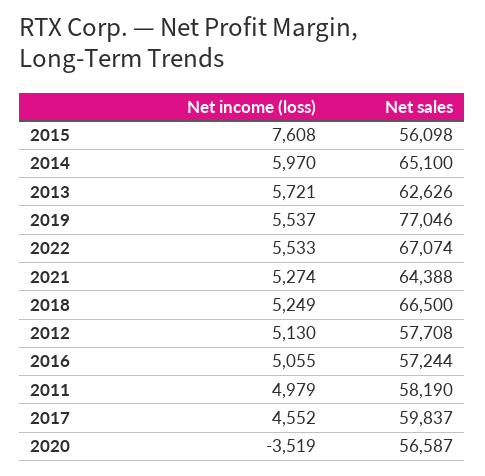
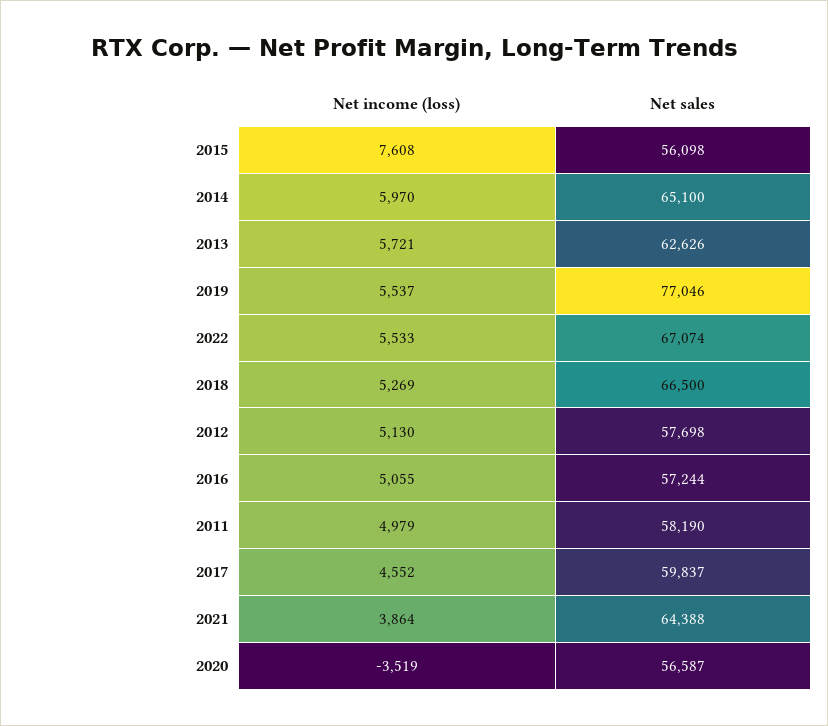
  {
    "Net income (loss)": {
      "2015": 7608,
      "2014": 5970,
      "2013": 5721,
      "2019": 5537,
      "2022": 5533,
-     "2021": 5274,
+     "2021": 3864,
-     "2018": 5249,
+     "2018": 5269,
      "2012": 5130,
      "2016": 5055,
      "2011": 4979,
      "2017": 4552,
      "2020": -3519
    },
    "Net sales": {
      "2015": 56098,
      "2014": 65100,
      "2013": 62626,
      "2019": 77046,
      "2022": 67074,
      "2021": 64388,
      "2018": 66500,
-     "2012": 57708,
+     "2012": 57698,
      "2016": 57244,
      "2011": 58190,
      "2017": 59837,
      "2020": 56587
    }
  }

